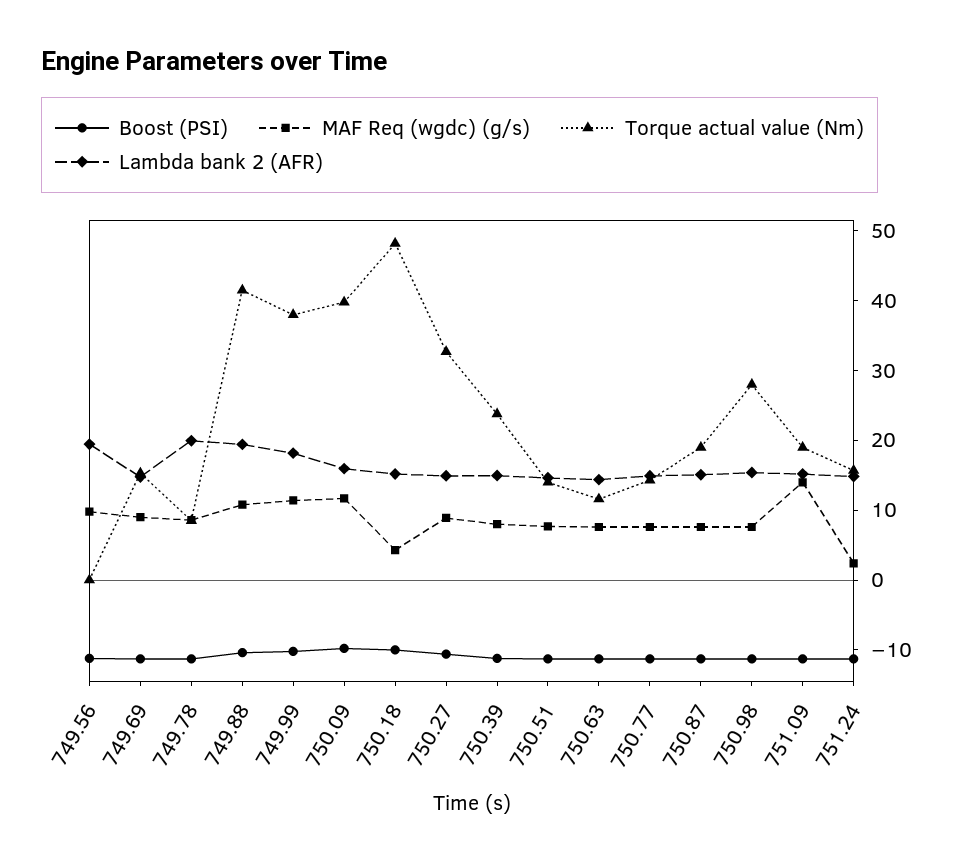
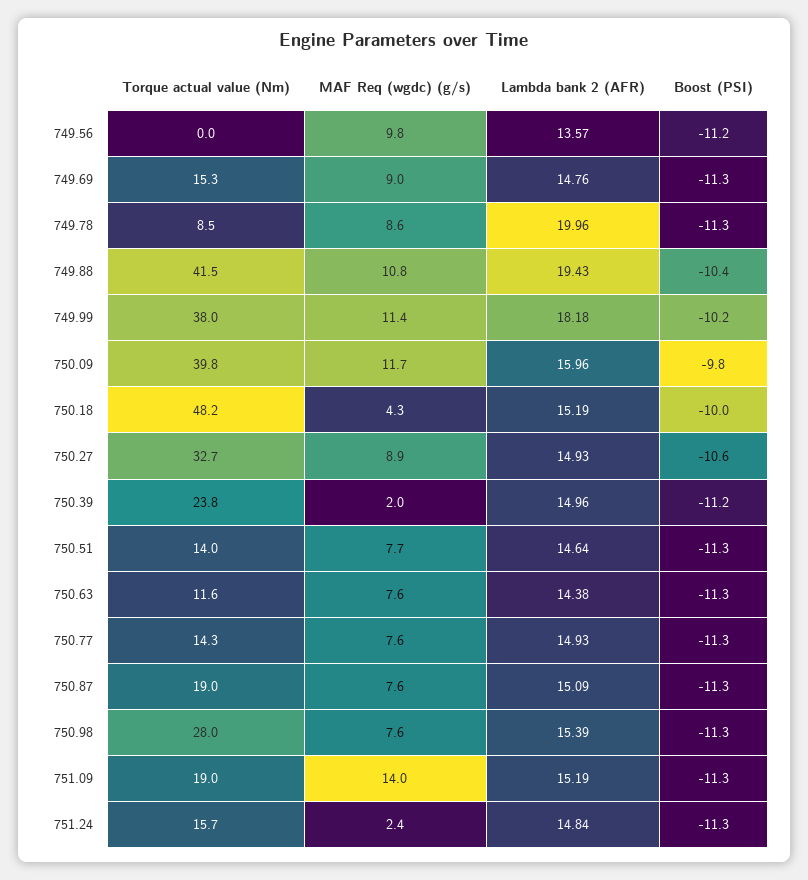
  {
    "Boost (PSI)": {
      "749.56": -11.2,
      "749.69": -11.3,
      "749.78": -11.3,
      "749.88": -10.4,
      "749.99": -10.2,
      "750.09": -9.8,
      "750.18": -10,
      "750.27": -10.6,
      "750.39": -11.2,
      "750.51": -11.3,
      "750.63": -11.3,
      "750.77": -11.3,
      "750.87": -11.3,
      "750.98": -11.3,
      "751.09": -11.3,
      "751.24": -11.3
    },
    "MAF Req (wgdc) (g/s)": {
      "749.56": 9.8,
      "749.69": 9,
      "749.78": 8.6,
      "749.88": 10.8,
      "749.99": 11.4,
      "750.09": 11.7,
      "750.18": 4.3,
      "750.27": 8.9,
-     "750.39": 8,
+     "750.39": 2,
      "750.51": 7.7,
      "750.63": 7.6,
      "750.77": 7.6,
      "750.87": 7.6,
      "750.98": 7.6,
      "751.09": 14,
      "751.24": 2.4
    },
    "Torque actual value (Nm)": {
      "749.56": 0,
      "749.69": 15.3,
      "749.78": 8.5,
      "749.88": 41.5,
      "749.99": 38,
      "750.09": 39.8,
      "750.18": 48.2,
      "750.27": 32.7,
      "750.39": 23.8,
      "750.51": 14,
      "750.63": 11.6,
      "750.77": 14.3,
      "750.87": 19,
      "750.98": 28,
      "751.09": 19,
      "751.24": 15.7
    },
    "Lambda bank 2 (AFR)": {
-     "749.56": 20,
+     "749.56": 13.57,
      "749.69": 14.76,
      "749.78": 19.96,
      "749.88": 19.43,
      "749.99": 18.18,
      "750.09": 15.96,
      "750.18": 15.19,
      "750.27": 14.93,
      "750.39": 14.96,
      "750.51": 14.64,
      "750.63": 14.38,
      "750.77": 14.93,
      "750.87": 15.09,
      "750.98": 15.39,
      "751.09": 15.19,
      "751.24": 14.84
    }
  }

